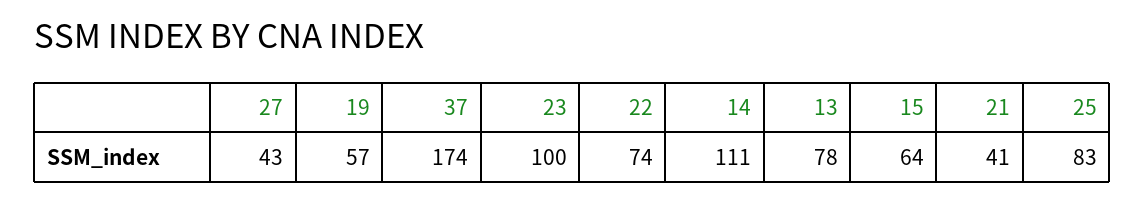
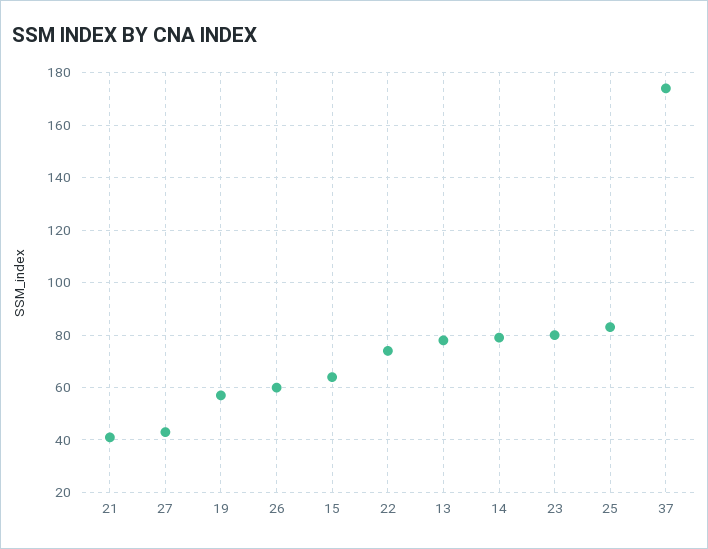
  {
    "27": 43,
    "19": 57,
    "37": 174,
-   "23": 100,
+   "23": 80,
    "22": 74,
-   "14": 111,
+   "14": 80,
    "13": 78,
    "15": 64,
    "21": 41,
-   "25": 83
+   "25": 83,
+   "26": 60
  }

